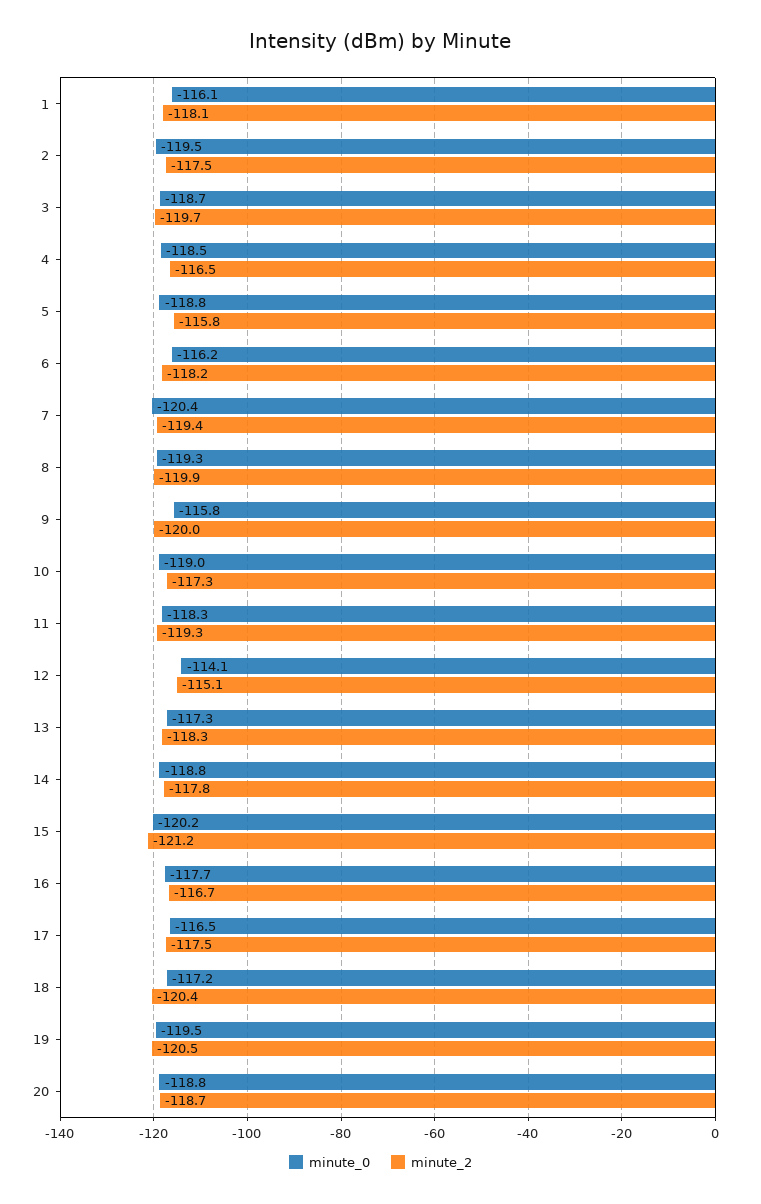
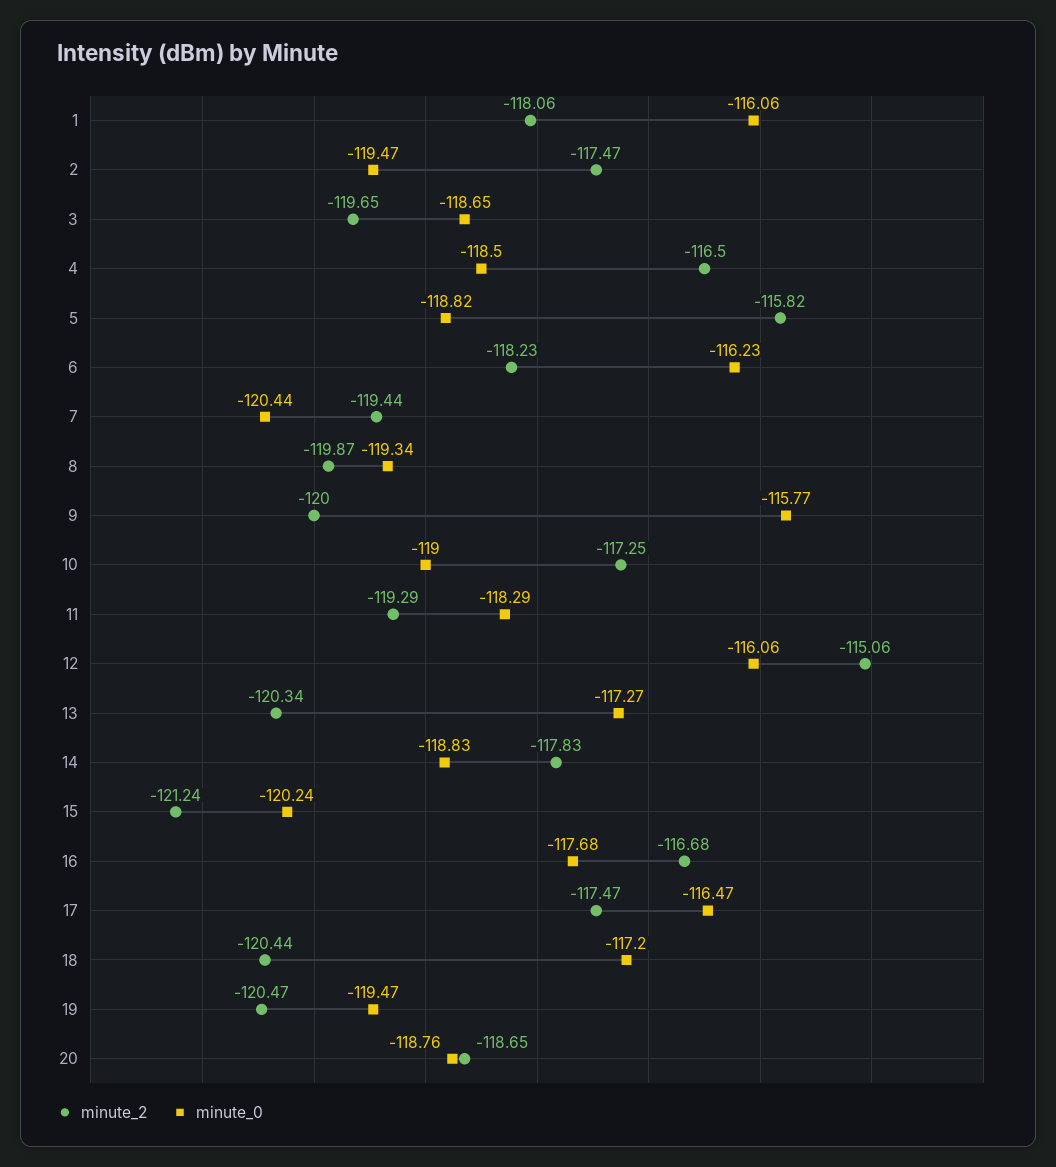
  {
    "minute_0": {
      "1": -116.06,
      "2": -119.47,
      "3": -118.65,
      "4": -118.5,
      "5": -118.82,
      "6": -116.23,
      "7": -120.44,
      "8": -119.34,
      "9": -115.77,
      "10": -119,
      "11": -118.29,
-     "12": -114.1,
+     "12": -116.06,
      "13": -117.27,
      "14": -118.83,
      "15": -120.24,
      "16": -117.68,
      "17": -116.47,
      "18": -117.2,
      "19": -119.47,
      "20": -118.76
    },
    "minute_2": {
      "1": -118.06,
      "2": -117.47,
      "3": -119.65,
      "4": -116.5,
      "5": -115.82,
      "6": -118.23,
      "7": -119.44,
      "8": -119.87,
      "9": -120,
      "10": -117.25,
      "11": -119.29,
      "12": -115.06,
-     "13": -118.3,
+     "13": -120.34,
      "14": -117.83,
      "15": -121.24,
      "16": -116.68,
      "17": -117.47,
      "18": -120.44,
      "19": -120.47,
      "20": -118.65
    }
  }

